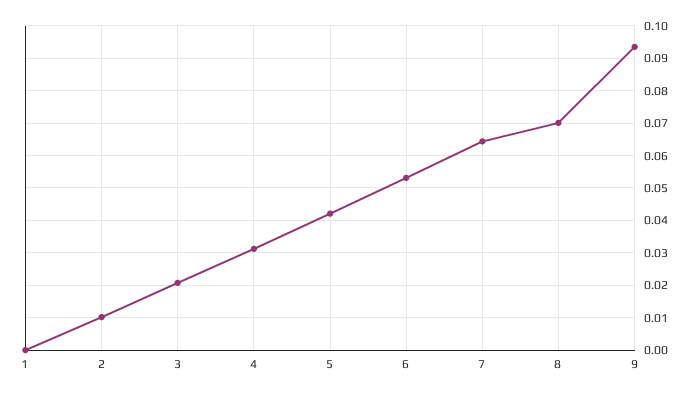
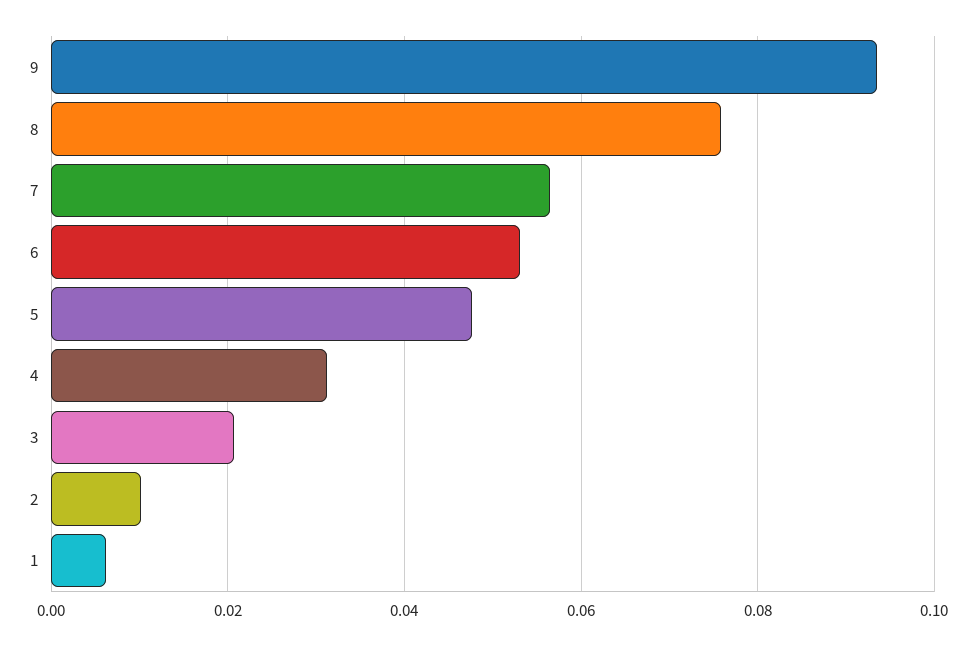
  {
-   "1": 0,
+   "1": 0.006,
    "2": 0.01,
    "3": 0.02,
    "4": 0.032,
-   "5": 0.042,
+   "5": 0.048,
    "6": 0.054,
-   "7": 0.064,
+   "7": 0.056,
-   "8": 0.07,
+   "8": 0.076,
    "9": 0.094
  }

